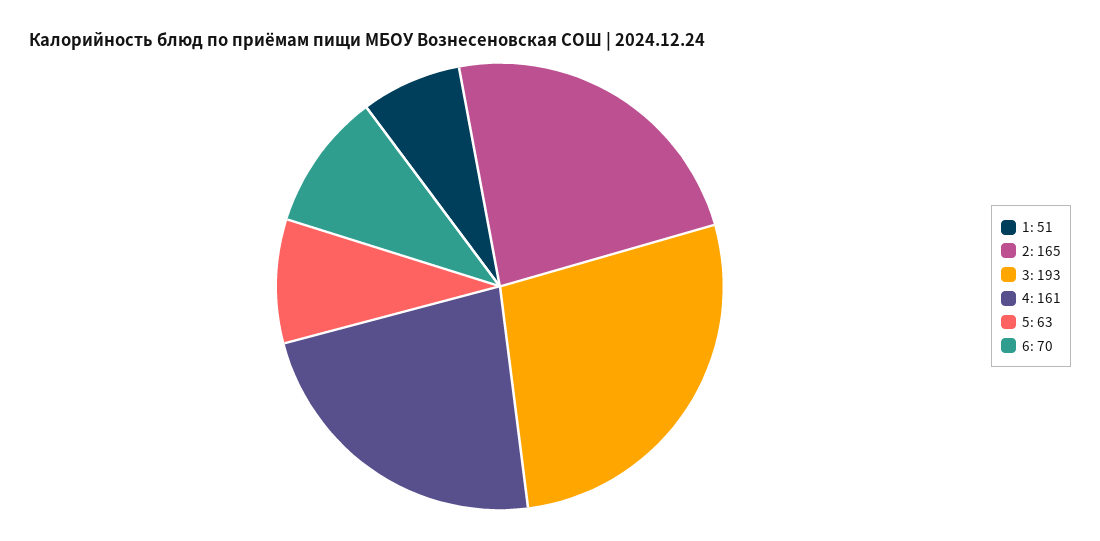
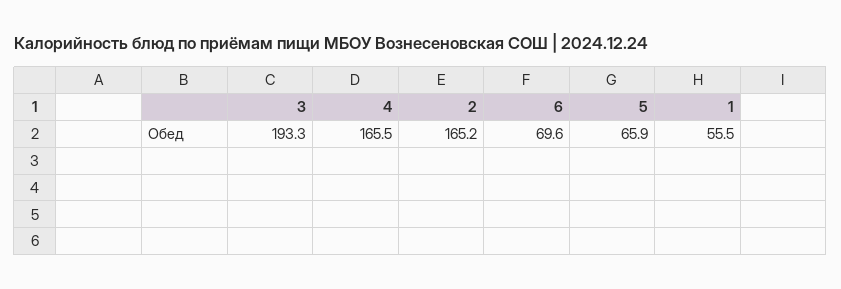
  {
-   "1": 51,
+   "1": 55.5,
    "2": 165.2,
    "3": 193.3,
-   "4": 161,
+   "4": 165.5,
-   "5": 63,
+   "5": 65.9,
    "6": 69.6
  }

